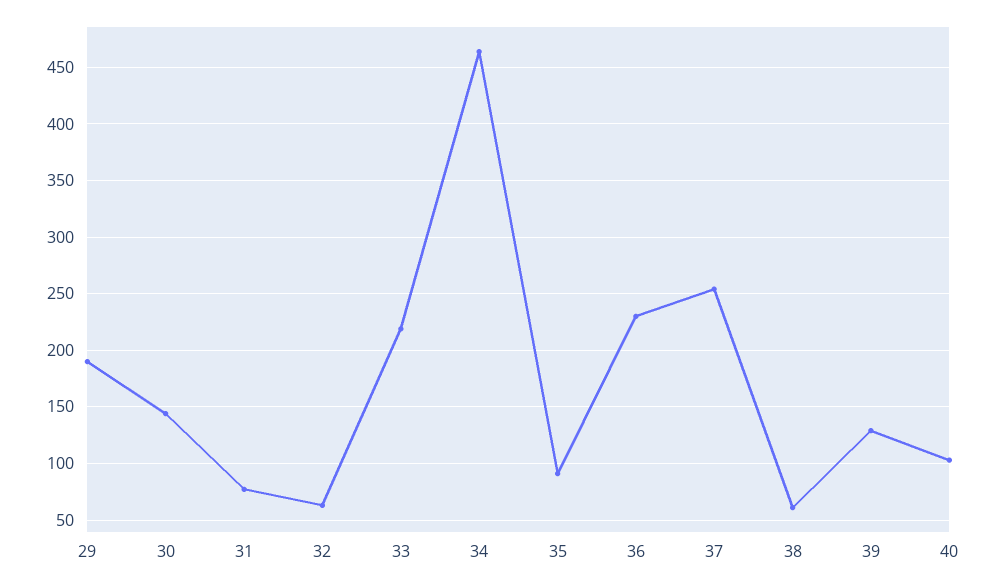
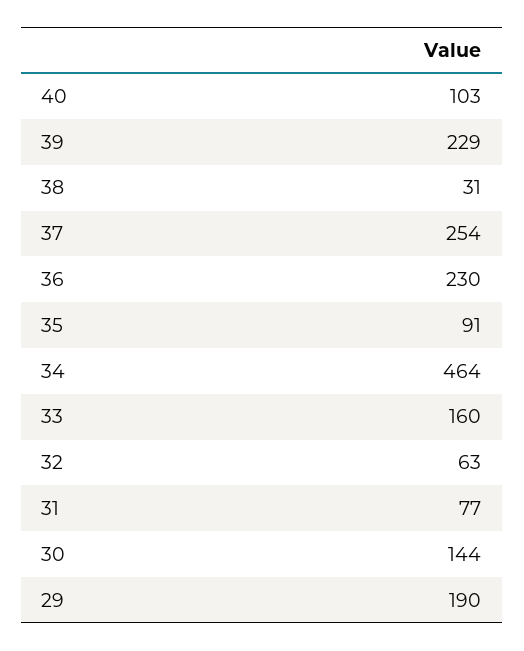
  {
    "29": 190,
    "30": 144,
    "31": 77,
    "32": 63,
-   "33": 220,
+   "33": 160,
    "34": 464,
    "35": 91,
    "36": 230,
    "37": 254,
-   "38": 60,
+   "38": 31,
-   "39": 130,
+   "39": 229,
    "40": 103
  }

